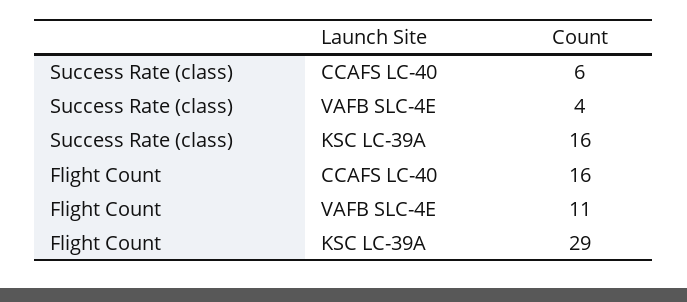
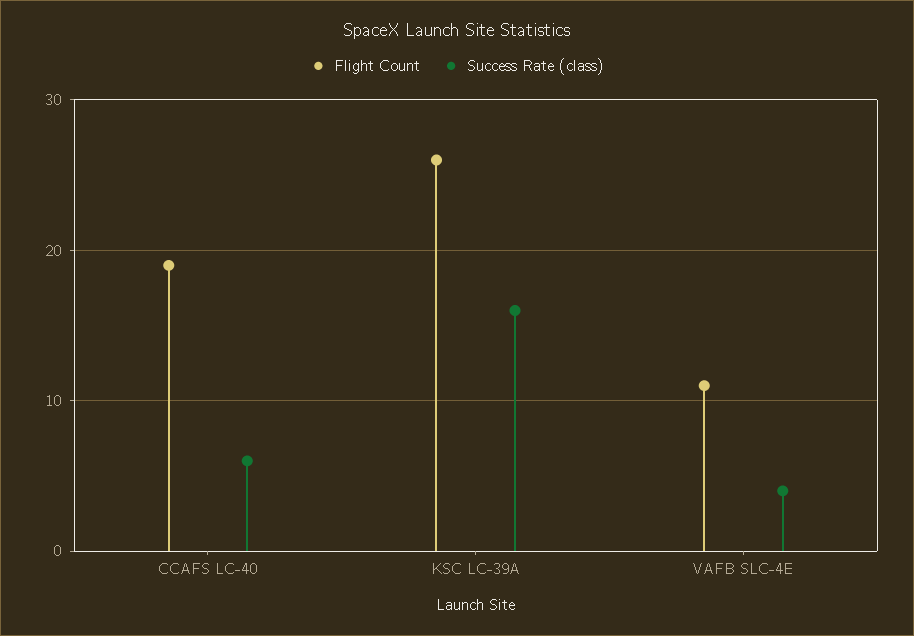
  {
    "Success Rate (class)": {
      "CCAFS LC-40": 6,
      "VAFB SLC-4E": 4,
      "KSC LC-39A": 16
    },
    "Flight Count": {
-     "CCAFS LC-40": 16,
+     "CCAFS LC-40": 19,
      "VAFB SLC-4E": 11,
-     "KSC LC-39A": 29
+     "KSC LC-39A": 26
    }
  }

